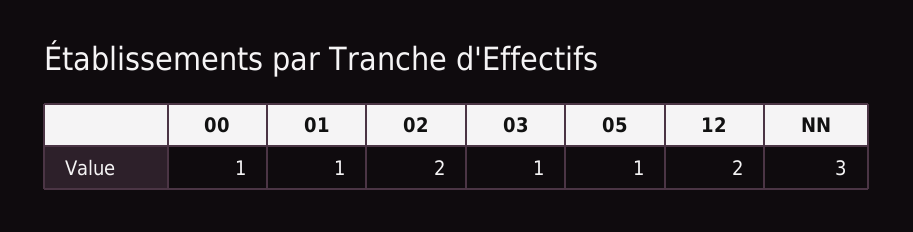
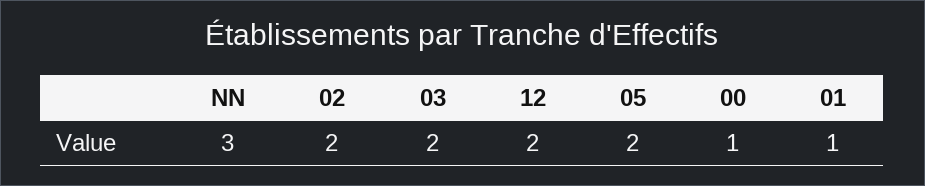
  {
    "00": 1,
    "01": 1,
    "02": 2,
-   "03": 1,
+   "03": 2,
-   "05": 1,
+   "05": 2,
    "12": 2,
    "NN": 3
  }

